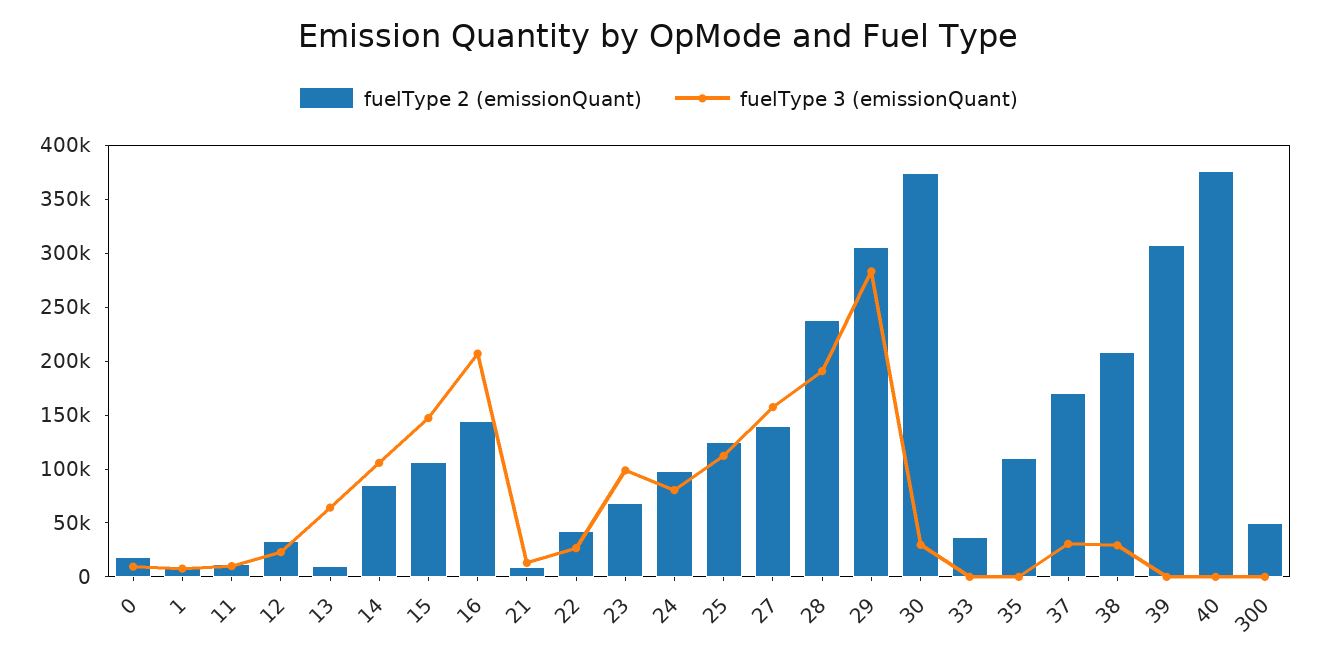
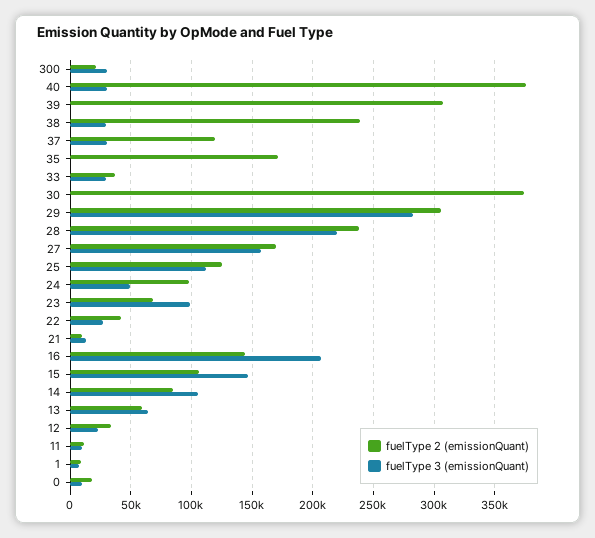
  {
    "fuelType 2 (emissionQuant)": {
      "0": 20000,
      "1": 10000,
      "11": 10000,
      "12": 35000,
-     "13": 10000,
+     "13": 60000,
      "14": 85000,
      "15": 105000,
      "16": 145000,
      "21": 10000,
      "22": 40000,
      "23": 70000,
      "24": 100000,
      "25": 125000,
-     "27": 140000,
+     "27": 170000,
      "28": 240000,
      "29": 305000,
      "30": 375000,
      "33": 35000,
-     "35": 110000,
+     "35": 170000,
-     "37": 170000,
+     "37": 120000,
-     "38": 210000,
+     "38": 240000,
      "39": 310000,
      "40": 375000,
-     "300": 50000
+     "300": 20000
    },
    "fuelType 3 (emissionQuant)": {
      "0": 10000,
      "1": 10000,
      "11": 10000,
      "12": 25000,
      "13": 65000,
      "14": 105000,
      "15": 145000,
      "16": 205000,
      "21": 15000,
      "22": 25000,
      "23": 100000,
-     "24": 80000,
+     "24": 50000,
      "25": 110000,
      "27": 155000,
-     "28": 190000,
+     "28": 220000,
      "29": 285000,
-     "30": 30000,
+     "30": 0,
-     "33": 0,
+     "33": 30000,
      "35": 0,
      "37": 30000,
      "38": 30000,
      "39": 0,
-     "40": 0,
+     "40": 30000,
-     "300": 0
+     "300": 30000
    }
  }

